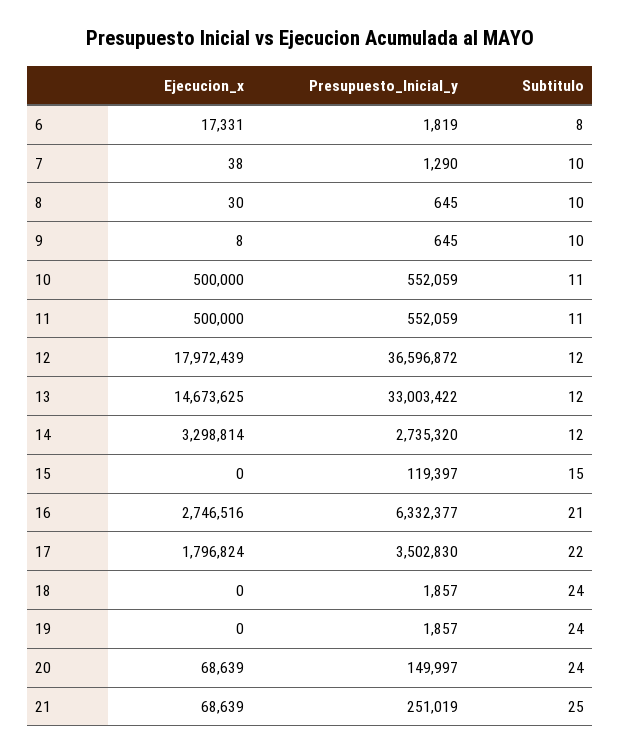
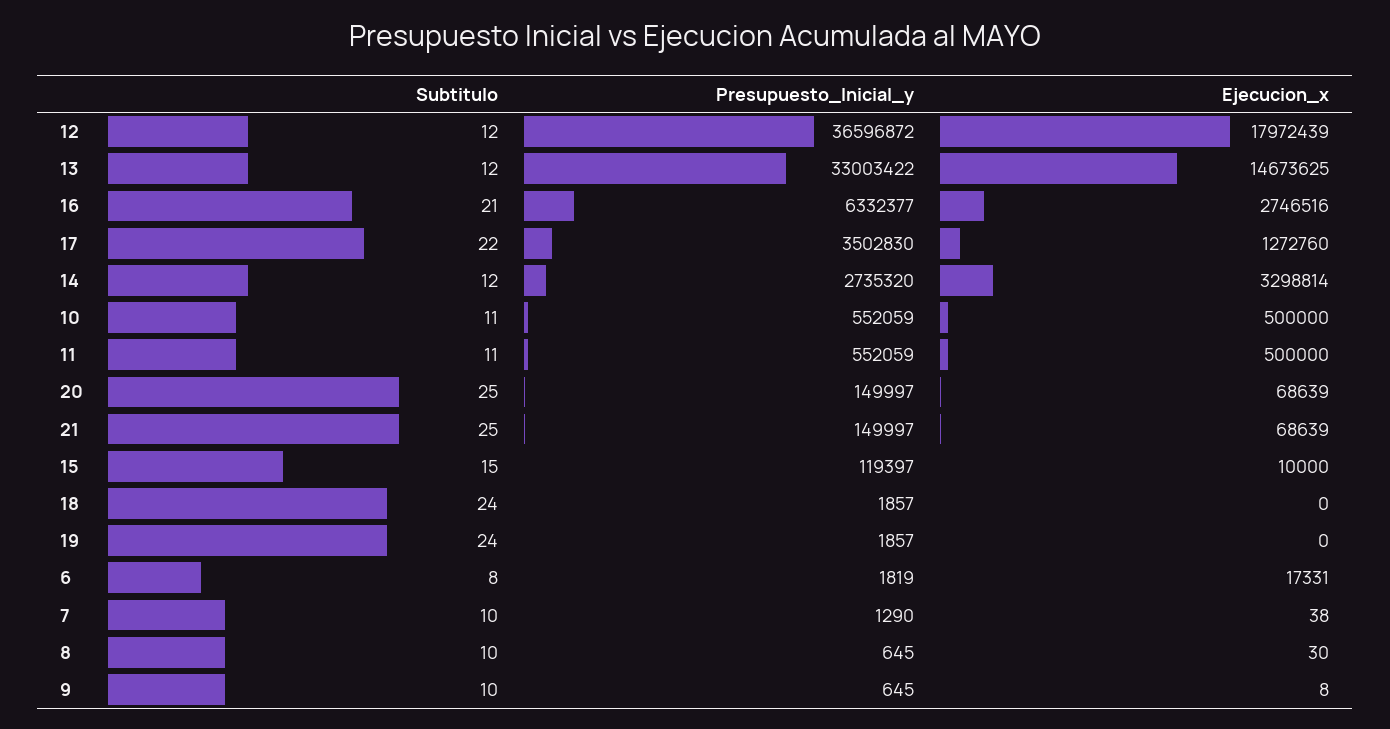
  {
    "Ejecucion_x": {
      "6": 17331,
      "7": 38,
      "8": 30,
      "9": 8,
      "10": 500000,
      "11": 500000,
      "12": 17972439,
      "13": 14673625,
      "14": 3298814,
-     "15": 0,
+     "15": 10000,
      "16": 2746516,
-     "17": 1796824,
+     "17": 1272760,
      "18": 0,
      "19": 0,
      "20": 68639,
      "21": 68639
    },
    "Presupuesto_Inicial_y": {
      "6": 1819,
      "7": 1290,
      "8": 645,
      "9": 645,
      "10": 552059,
      "11": 552059,
      "12": 36596872,
      "13": 33003422,
      "14": 2735320,
      "15": 119397,
      "16": 6332377,
      "17": 3502830,
      "18": 1857,
      "19": 1857,
      "20": 149997,
-     "21": 251019
+     "21": 149997
    },
    "Subtitulo": {
      "6": 8,
      "7": 10,
      "8": 10,
      "9": 10,
      "10": 11,
      "11": 11,
      "12": 12,
      "13": 12,
      "14": 12,
      "15": 15,
      "16": 21,
      "17": 22,
      "18": 24,
      "19": 24,
-     "20": 24,
+     "20": 25,
      "21": 25
    }
  }

